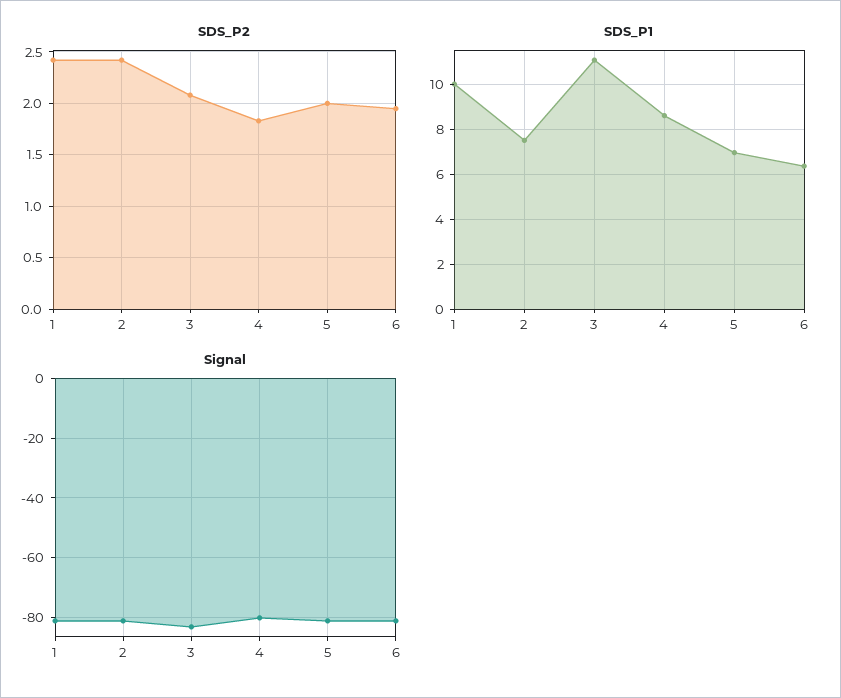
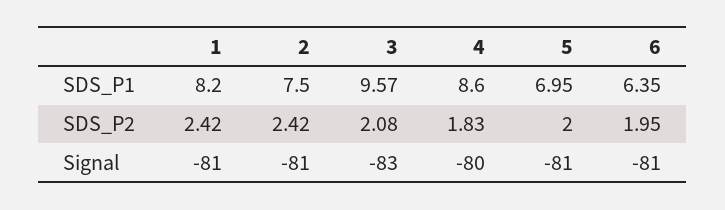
  {
    "SDS_P2": {
      "1": 2.42,
      "2": 2.42,
      "3": 2.08,
      "4": 1.83,
      "5": 2,
      "6": 1.95
    },
    "SDS_P1": {
-     "1": 10,
+     "1": 8.2,
      "2": 7.5,
-     "3": 11,
+     "3": 9.57,
      "4": 8.6,
      "5": 6.95,
      "6": 6.35
    },
    "Signal": {
      "1": -81,
      "2": -81,
      "3": -83,
      "4": -80,
      "5": -81,
      "6": -81
    }
  }

